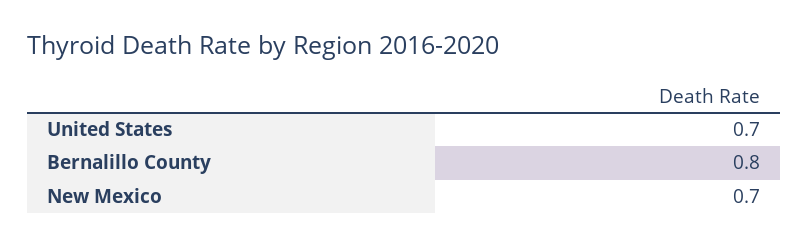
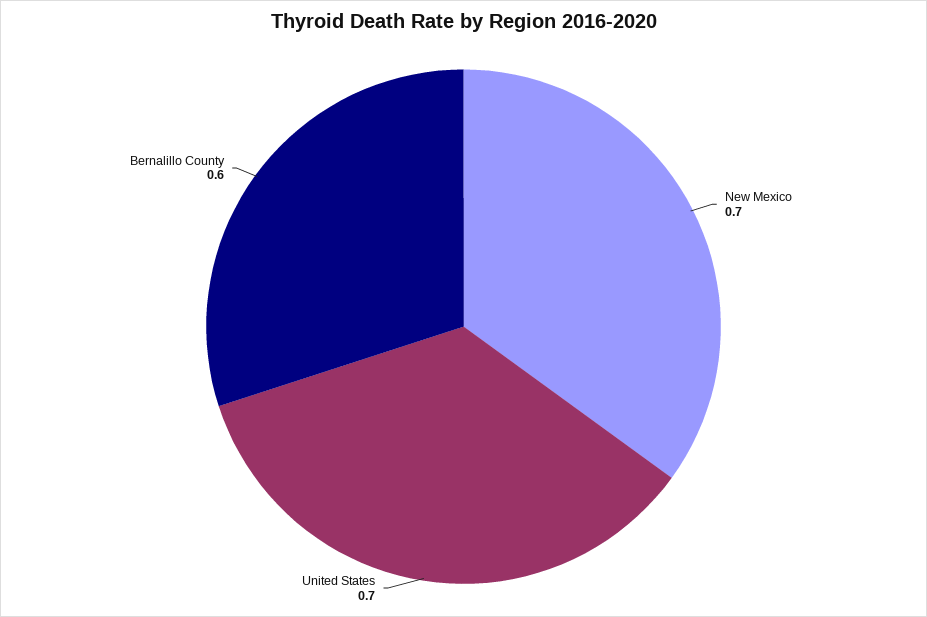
  {
    "United States": 0.7,
-   "Bernalillo County": 0.8,
+   "Bernalillo County": 0.6,
    "New Mexico": 0.7
  }

